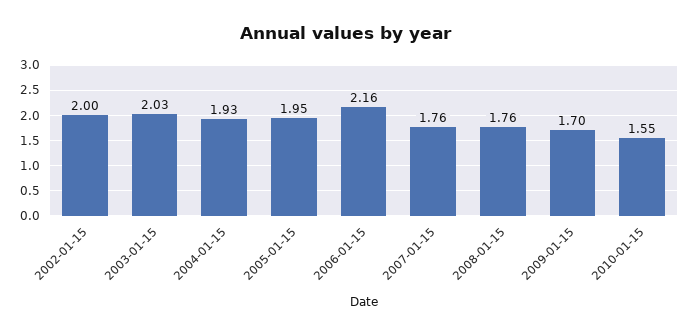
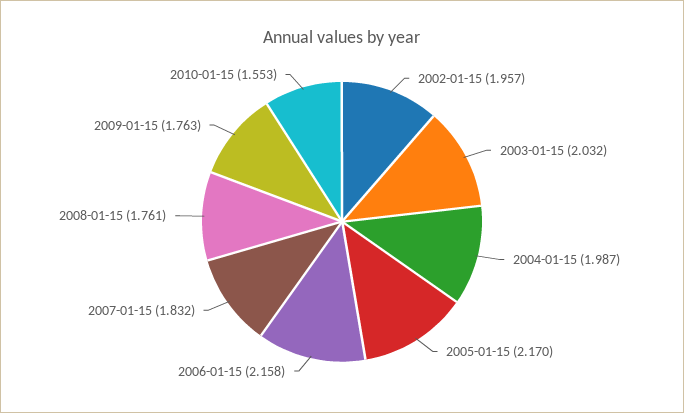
  {
-   "2002-01-15": 2,
+   "2002-01-15": 1.957,
    "2003-01-15": 2.032,
-   "2004-01-15": 1.93,
+   "2004-01-15": 1.987,
-   "2005-01-15": 1.95,
+   "2005-01-15": 2.17,
    "2006-01-15": 2.158,
-   "2007-01-15": 1.76,
+   "2007-01-15": 1.832,
    "2008-01-15": 1.761,
-   "2009-01-15": 1.7,
+   "2009-01-15": 1.763,
    "2010-01-15": 1.553
  }

